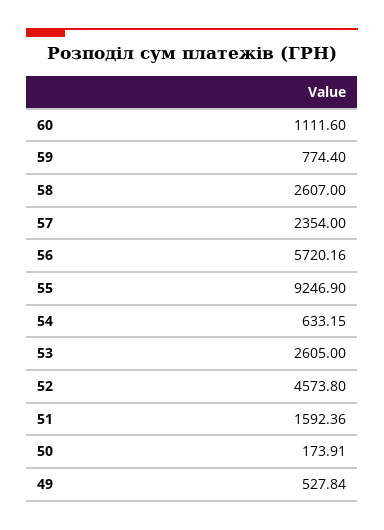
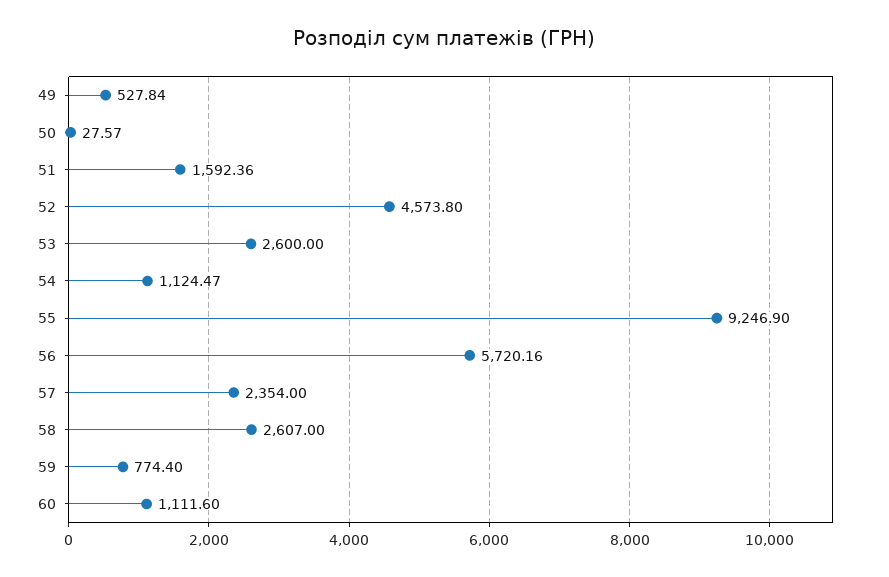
  {
    "60": 1111.6,
    "59": 774.4,
    "58": 2607,
    "57": 2354,
    "56": 5720.16,
    "55": 9246.9,
-   "54": 633.15,
+   "54": 1124.47,
-   "53": 2605,
+   "53": 2600,
    "52": 4573.8,
    "51": 1592.36,
-   "50": 173.91,
+   "50": 27.57,
    "49": 527.84
  }

